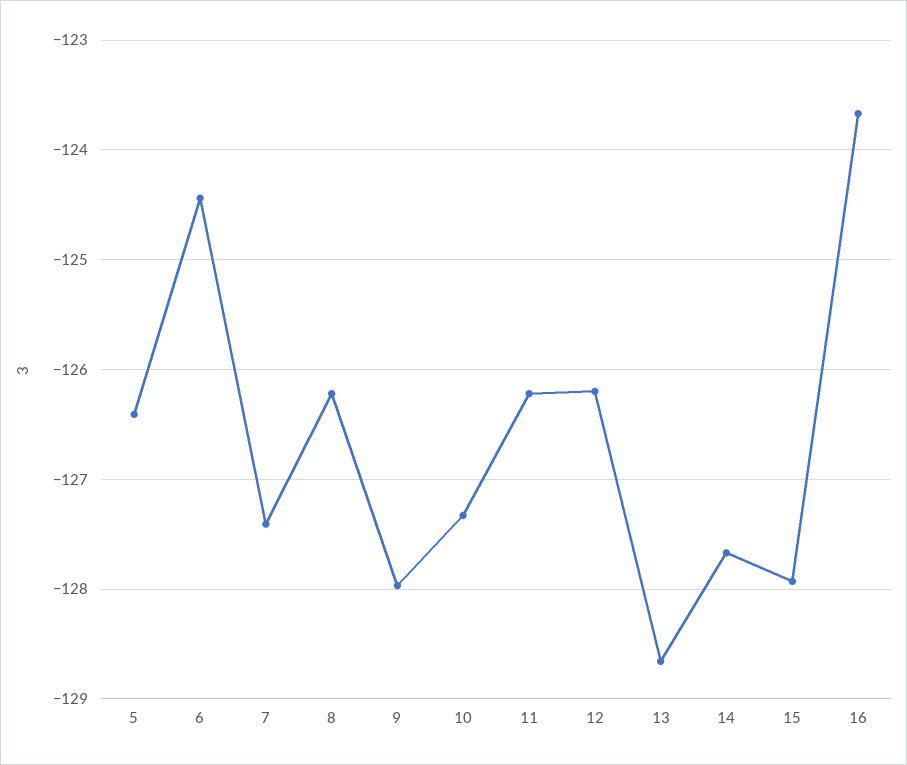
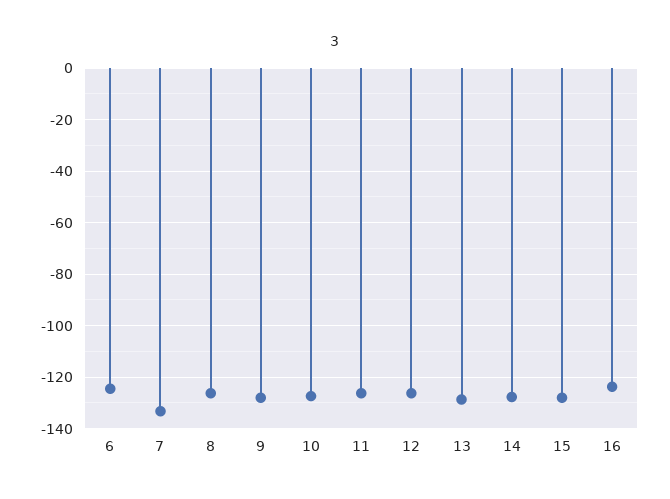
  {
-   "5": -126.4,
    "6": -124.4,
-   "7": -127.4,
+   "7": -132.5,
    "8": -126.2,
    "9": -128,
    "10": -127.3,
    "11": -126.2,
    "12": -126.2,
    "13": -128.7,
    "14": -127.7,
    "15": -127.9,
    "16": -123.7
  }

